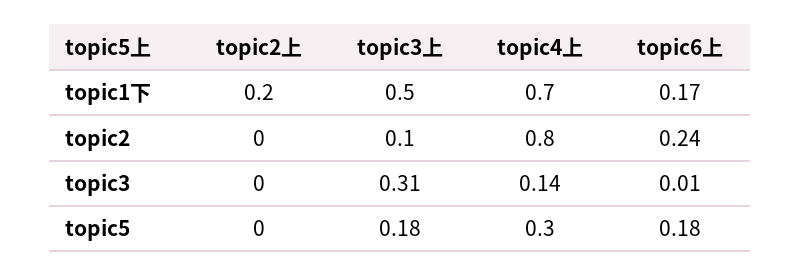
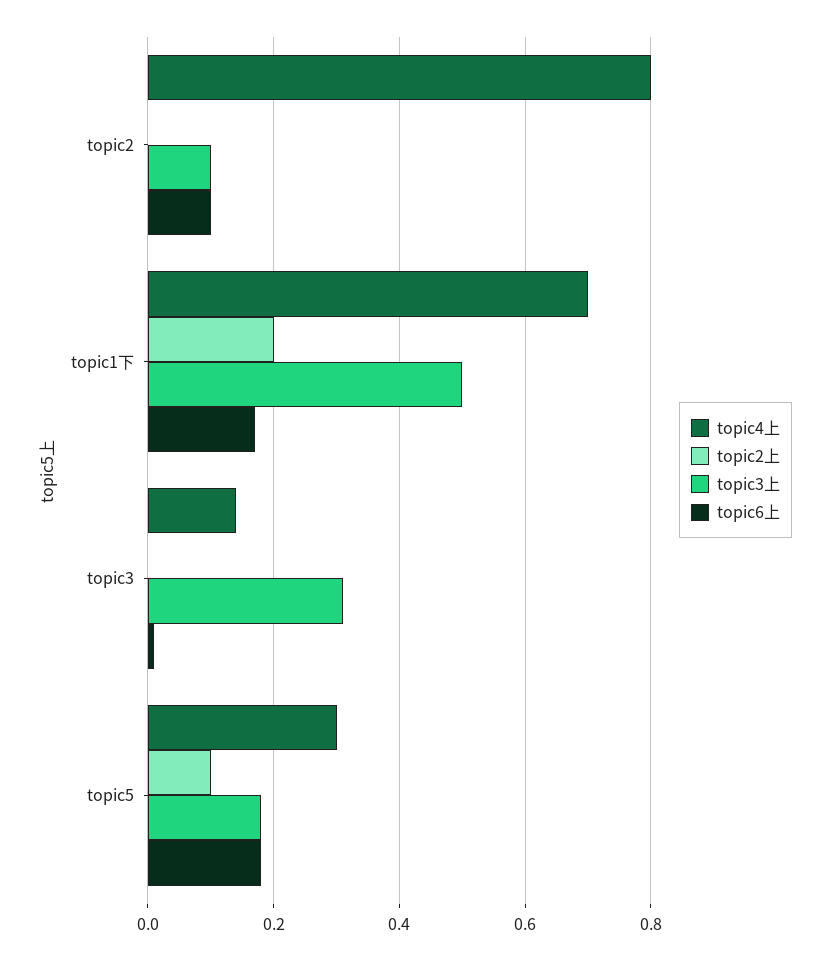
  {
    "topic2上": {
      "topic1下": 0.2,
      "topic2": 0,
      "topic3": 0,
-     "topic5": 0
+     "topic5": 0.1
    },
    "topic3上": {
      "topic1下": 0.5,
      "topic2": 0.1,
      "topic3": 0.31,
      "topic5": 0.18
    },
    "topic4上": {
      "topic1下": 0.7,
      "topic2": 0.8,
      "topic3": 0.14,
      "topic5": 0.3
    },
    "topic6上": {
      "topic1下": 0.17,
-     "topic2": 0.24,
+     "topic2": 0.1,
      "topic3": 0.01,
      "topic5": 0.18
    }
  }

